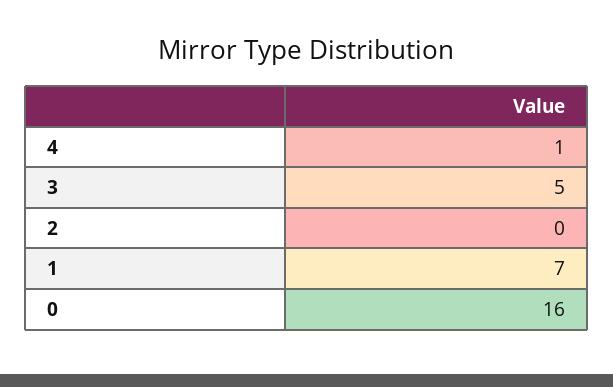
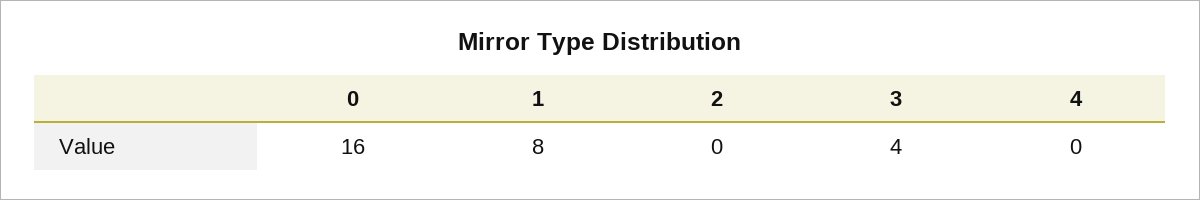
  {
-   "4": 1,
+   "4": 0,
-   "3": 5,
+   "3": 4,
    "2": 0,
-   "1": 7,
+   "1": 8,
    "0": 16
  }

